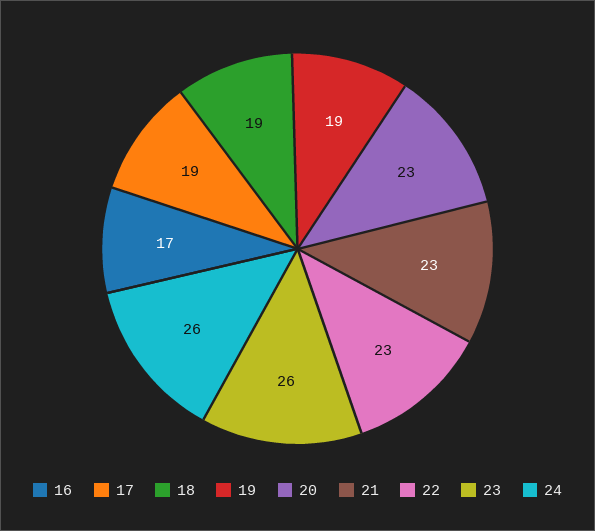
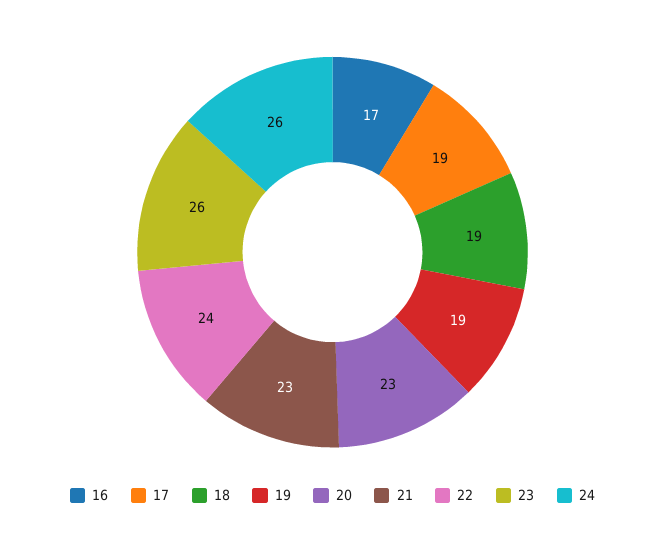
  {
    "16": 17,
    "17": 19,
    "18": 19,
    "19": 19,
    "20": 23,
    "21": 23,
-   "22": 23,
+   "22": 24,
    "23": 26,
    "24": 26
  }

